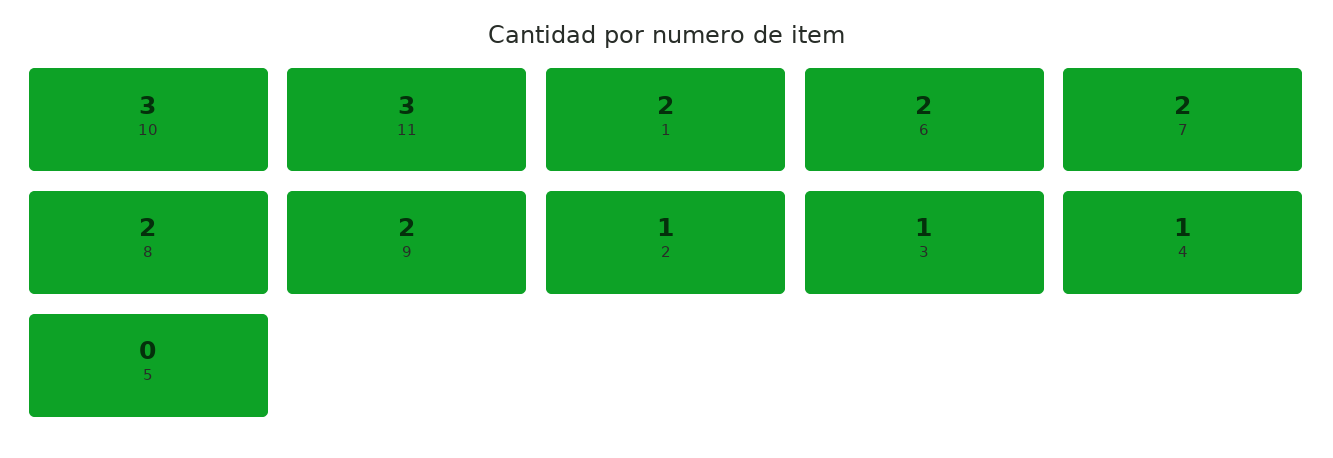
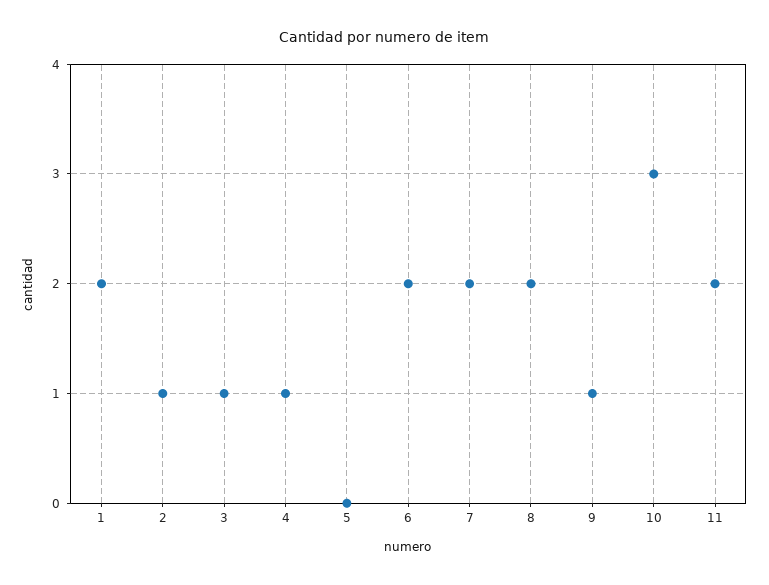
  {
    "10": 3,
-   "11": 3,
+   "11": 2,
    "1": 2,
    "6": 2,
    "7": 2,
    "8": 2,
-   "9": 2,
+   "9": 1,
    "2": 1,
    "3": 1,
    "4": 1,
    "5": 0
  }

